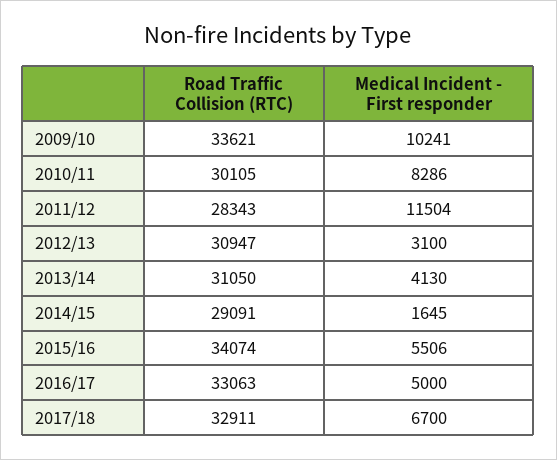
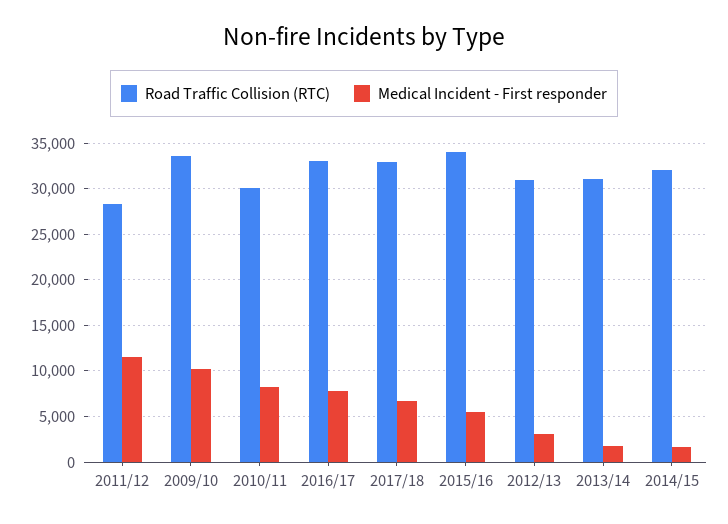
  {
    "Road Traffic Collision (RTC)": {
      "2009/10": 33621,
      "2010/11": 30105,
      "2011/12": 28343,
      "2012/13": 30947,
      "2013/14": 31050,
-     "2014/15": 29091,
+     "2014/15": 32000,
      "2015/16": 34074,
      "2016/17": 33063,
      "2017/18": 32911
    },
    "Medical Incident - First responder": {
      "2009/10": 10241,
      "2010/11": 8286,
      "2011/12": 11504,
      "2012/13": 3100,
-     "2013/14": 4130,
+     "2013/14": 2000,
      "2014/15": 1645,
      "2015/16": 5506,
-     "2016/17": 5000,
+     "2016/17": 8000,
      "2017/18": 6700
    }
  }

